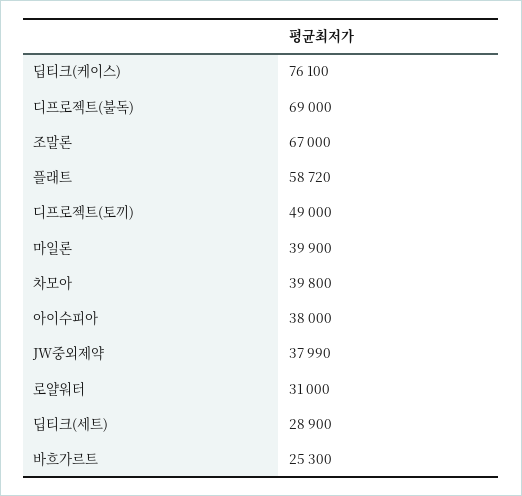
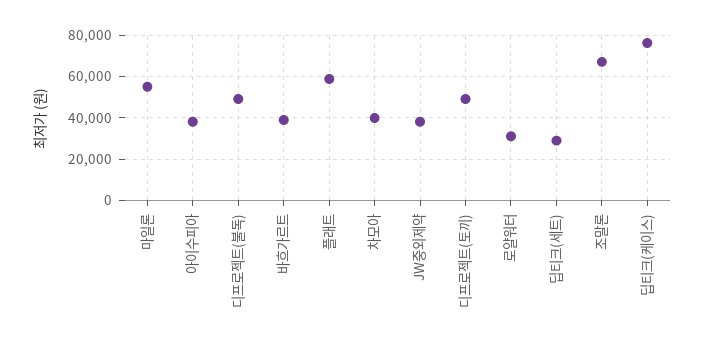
  {
    "딥티크(케이스)": 76100,
-   "디프로젝트(불독)": 69000,
+   "디프로젝트(불독)": 50000,
    "조말론": 67000,
    "플래트": 58720,
    "디프로젝트(토끼)": 49000,
-   "마일론": 39900,
+   "마일론": 55000,
    "차모아": 39800,
    "아이수피아": 38000,
    "JW중외제약": 37990,
    "로얄워터": 31000,
    "딥티크(세트)": 28900,
-   "바흐가르트": 25300
+   "바흐가르트": 40000
  }

